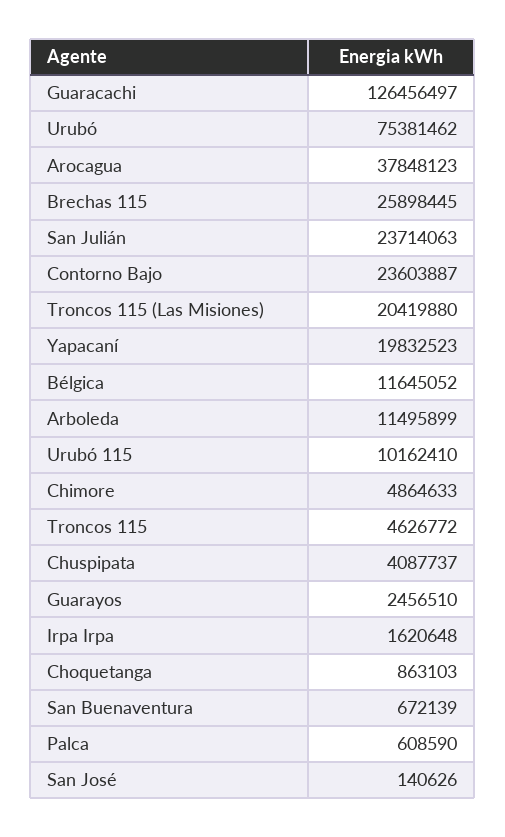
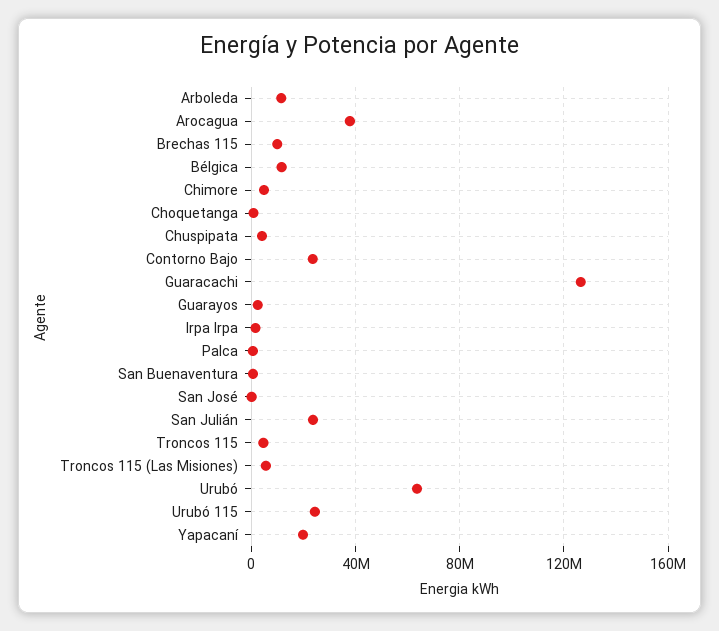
  {
    "Guaracachi": 126456497,
-   "Urubó": 75381462,
+   "Urubó": 65000000,
    "Arocagua": 37848123,
-   "Brechas 115": 25898445,
+   "Brechas 115": 10000000,
    "San Julián": 23714063,
    "Contorno Bajo": 23603887,
-   "Troncos 115 (Las Misiones)": 20419880,
+   "Troncos 115 (Las Misiones)": 5000000,
    "Yapacaní": 19832523,
    "Bélgica": 11645052,
    "Arboleda": 11495899,
-   "Urubó 115": 10162410,
+   "Urubó 115": 25000000,
    "Chimore": 4864633,
    "Troncos 115": 4626772,
    "Chuspipata": 4087737,
    "Guarayos": 2456510,
    "Irpa Irpa": 1620648,
    "Choquetanga": 863103,
    "San Buenaventura": 672139,
    "Palca": 608590,
    "San José": 140626
  }

